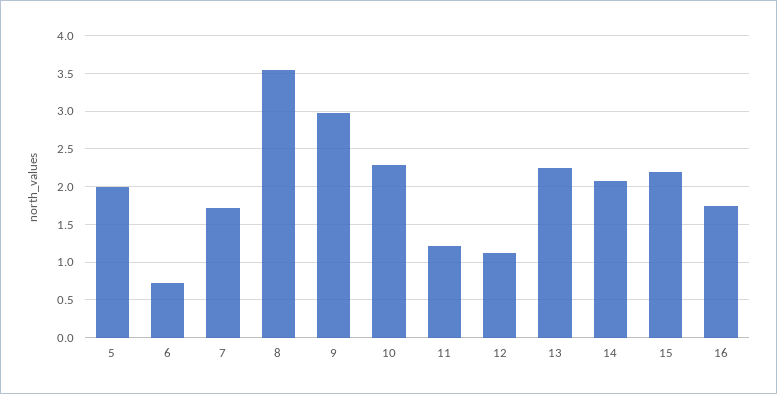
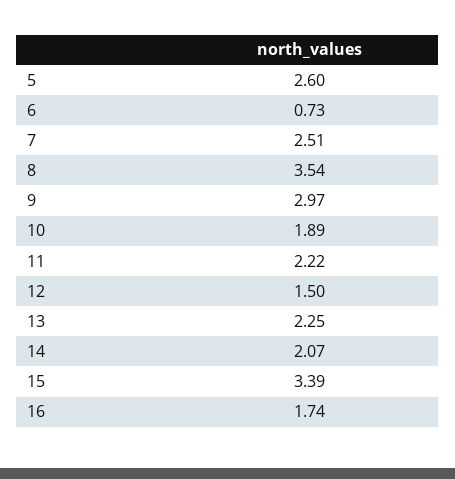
  {
-   "5": 2,
+   "5": 2.6,
    "6": 0.73,
-   "7": 1.7,
+   "7": 2.51,
    "8": 3.54,
    "9": 2.97,
-   "10": 2.3,
+   "10": 1.89,
-   "11": 1.2,
+   "11": 2.22,
-   "12": 1.1,
+   "12": 1.5,
    "13": 2.25,
    "14": 2.07,
-   "15": 2.2,
+   "15": 3.39,
    "16": 1.74
  }

